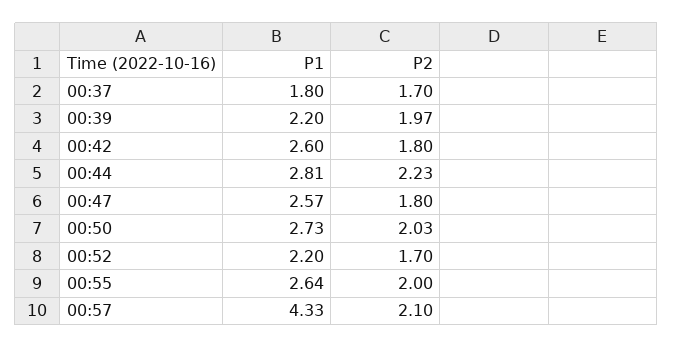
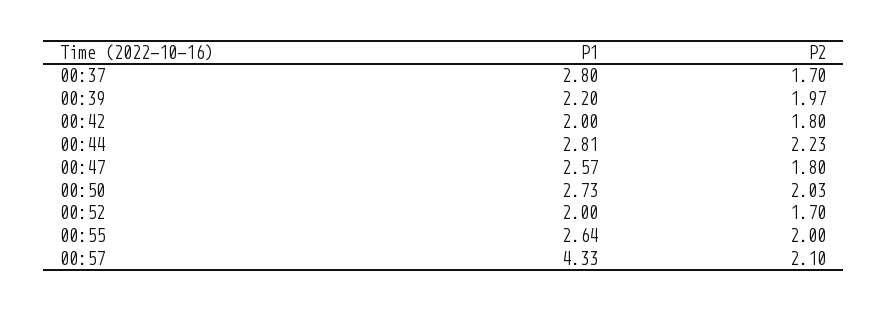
  {
    "P1": {
-     "00:37": 1.8,
+     "00:37": 2.8,
      "00:39": 2.2,
-     "00:42": 2.6,
+     "00:42": 2,
      "00:44": 2.81,
      "00:47": 2.57,
      "00:50": 2.73,
-     "00:52": 2.2,
+     "00:52": 2,
      "00:55": 2.64,
      "00:57": 4.33
    },
    "P2": {
      "00:37": 1.7,
      "00:39": 1.97,
      "00:42": 1.8,
      "00:44": 2.23,
      "00:47": 1.8,
      "00:50": 2.03,
      "00:52": 1.7,
      "00:55": 2,
      "00:57": 2.1
    }
  }

